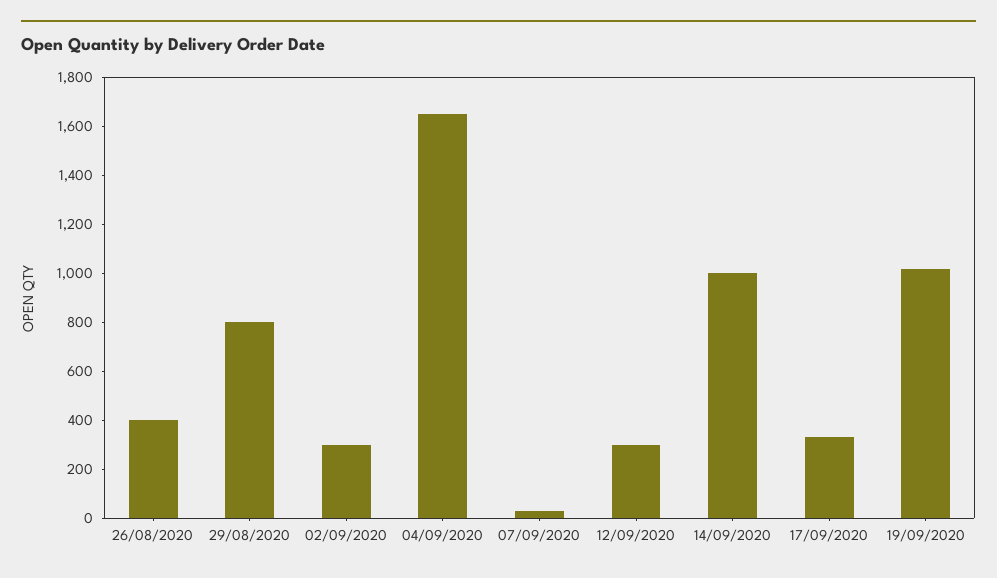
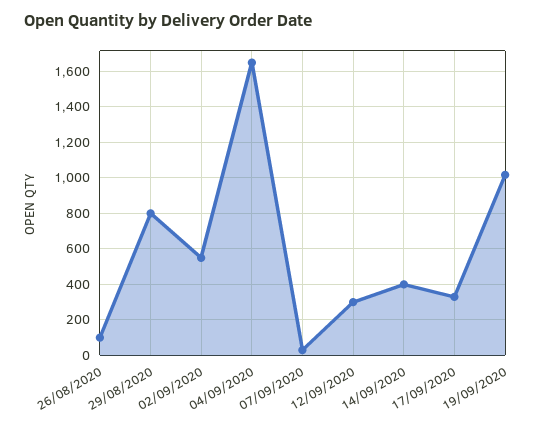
  {
-   "26/08/2020": 400,
+   "26/08/2020": 100,
    "29/08/2020": 800,
-   "02/09/2020": 300,
+   "02/09/2020": 550,
    "04/09/2020": 1650,
    "07/09/2020": 50,
    "12/09/2020": 300,
-   "14/09/2020": 1000,
+   "14/09/2020": 400,
    "17/09/2020": 350,
    "19/09/2020": 1000
  }

